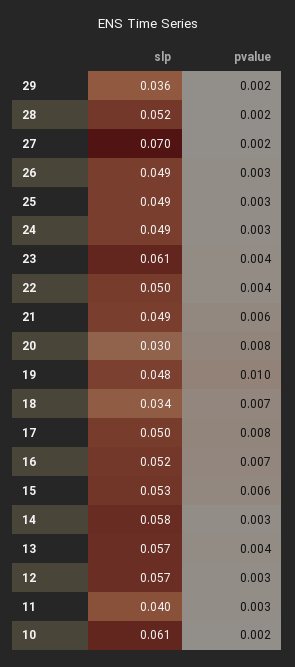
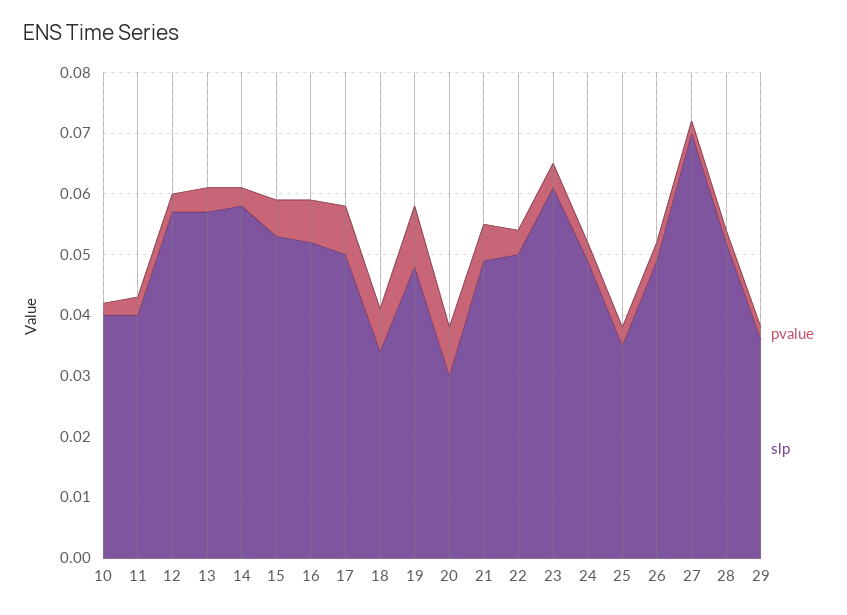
  {
    "slp": {
      "29": 0.036,
      "28": 0.052,
      "27": 0.07,
      "26": 0.049,
-     "25": 0.049,
+     "25": 0.035,
      "24": 0.049,
      "23": 0.061,
      "22": 0.05,
      "21": 0.049,
      "20": 0.03,
      "19": 0.048,
      "18": 0.034,
      "17": 0.05,
      "16": 0.052,
      "15": 0.053,
      "14": 0.058,
      "13": 0.057,
      "12": 0.057,
      "11": 0.04,
-     "10": 0.061
+     "10": 0.04
    },
    "pvalue": {
      "29": 0.002,
      "28": 0.002,
      "27": 0.002,
      "26": 0.003,
      "25": 0.003,
      "24": 0.003,
      "23": 0.004,
      "22": 0.004,
      "21": 0.006,
      "20": 0.008,
      "19": 0.01,
      "18": 0.007,
      "17": 0.008,
      "16": 0.007,
      "15": 0.006,
      "14": 0.003,
      "13": 0.004,
      "12": 0.003,
      "11": 0.003,
      "10": 0.002
    }
  }

